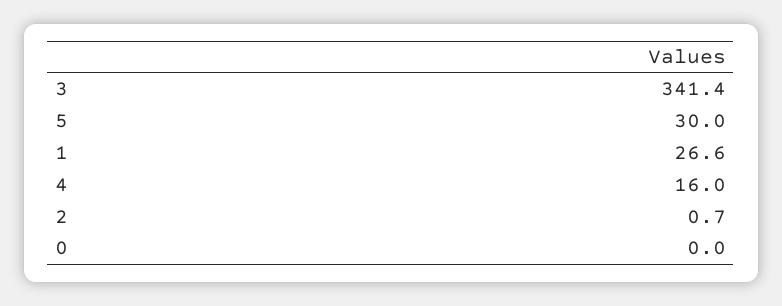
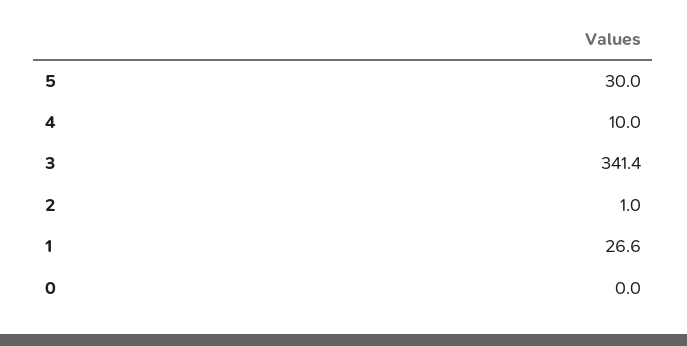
  {
    "3": 341.4,
    "5": 30,
    "1": 26.6,
-   "4": 16,
+   "4": 10,
-   "2": 0.7,
+   "2": 1,
    "0": 0
  }

